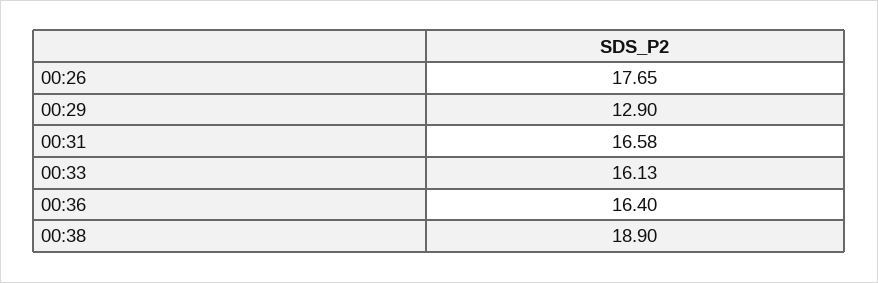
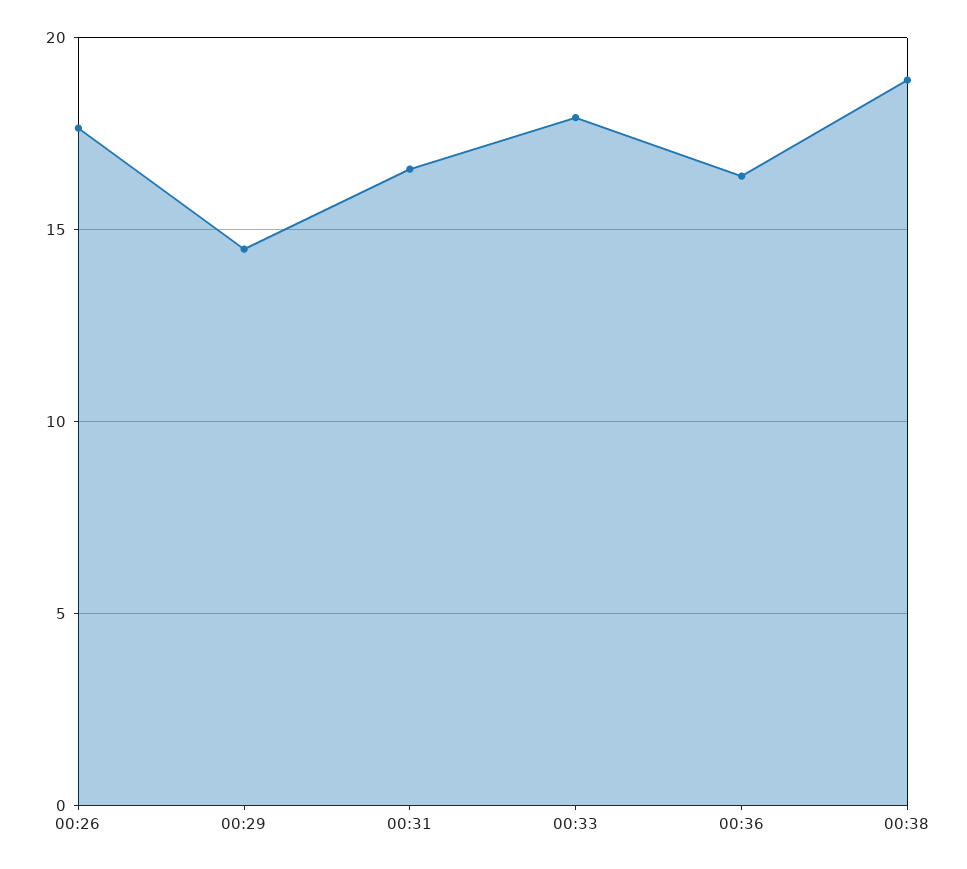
  {
    "00:26": 17.65,
-   "00:29": 12.9,
+   "00:29": 14.5,
    "00:31": 16.58,
-   "00:33": 16.13,
+   "00:33": 18,
    "00:36": 16.4,
    "00:38": 18.9
  }

